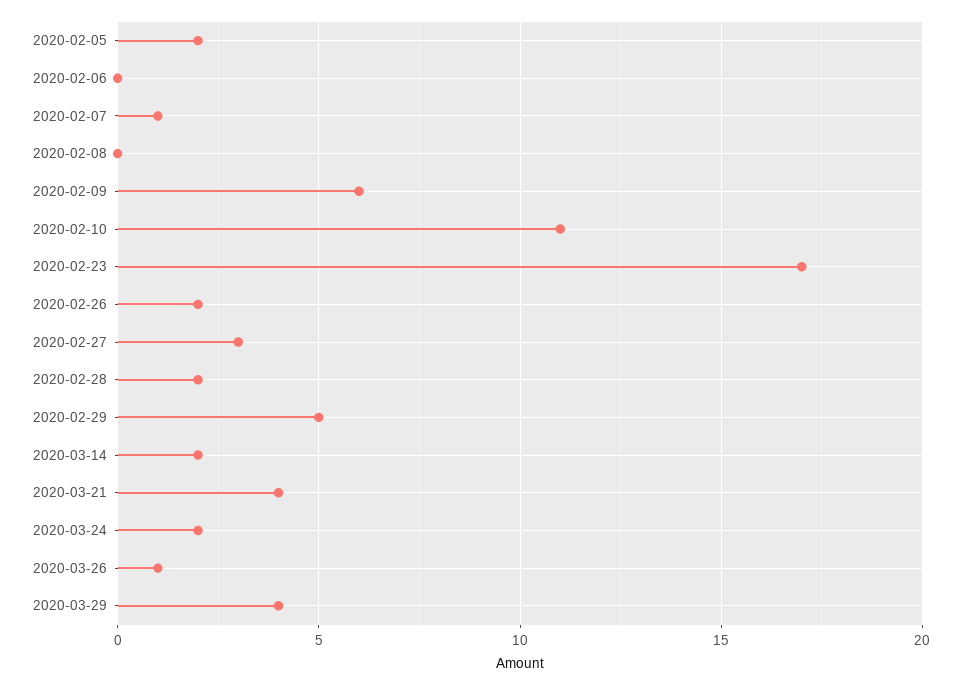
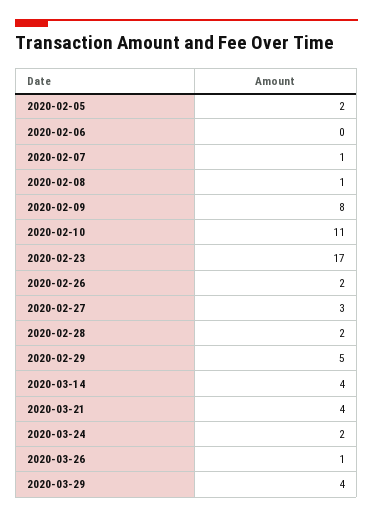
  {
    "2020-02-05": 2,
    "2020-02-06": 0,
    "2020-02-07": 1,
-   "2020-02-08": 0,
+   "2020-02-08": 1,
-   "2020-02-09": 6,
+   "2020-02-09": 8,
    "2020-02-10": 11,
    "2020-02-23": 17,
    "2020-02-26": 2,
    "2020-02-27": 3,
    "2020-02-28": 2,
    "2020-02-29": 5,
-   "2020-03-14": 2,
+   "2020-03-14": 4,
    "2020-03-21": 4,
    "2020-03-24": 2,
    "2020-03-26": 1,
    "2020-03-29": 4
  }

